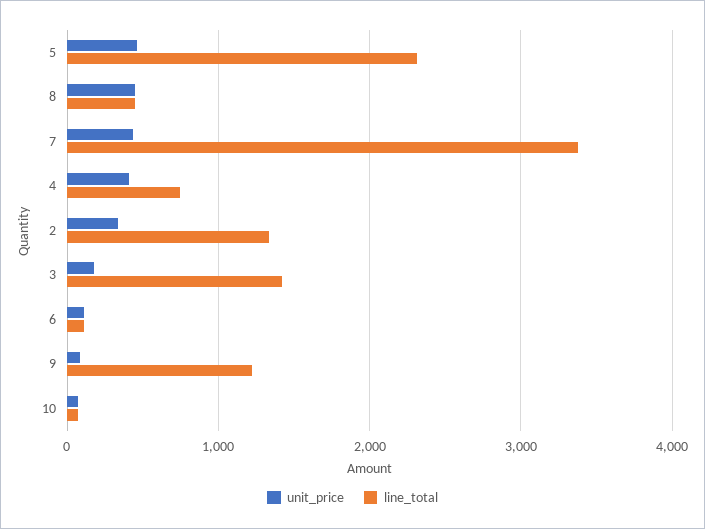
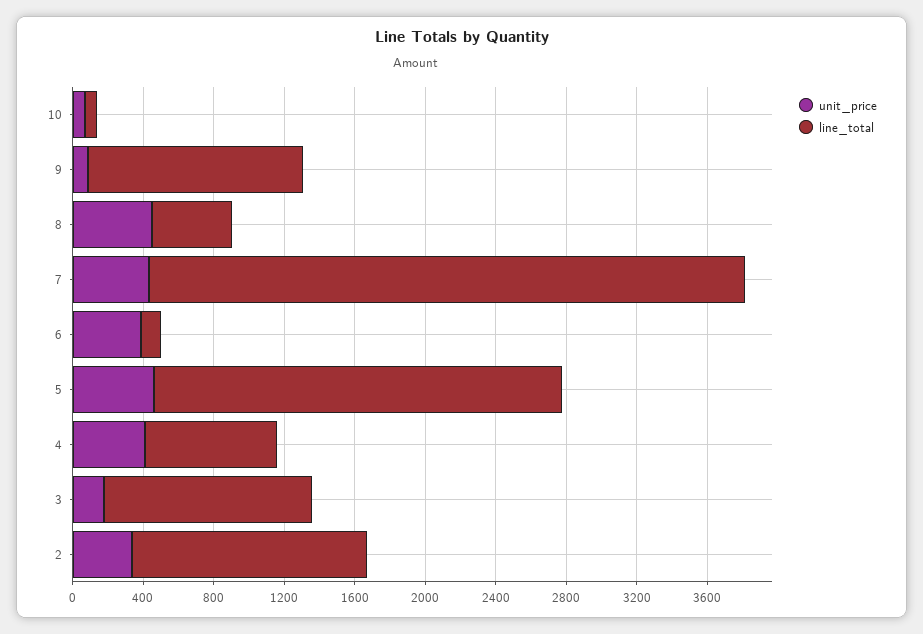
  {
    "unit_price": {
      "5": 500,
      "8": 500,
      "7": 400,
      "4": 400,
      "2": 300,
      "3": 200,
-     "6": 100,
+     "6": 400,
      "9": 100,
      "10": 100
    },
    "line_total": {
      "5": 2300,
      "8": 500,
      "7": 3400,
      "4": 700,
      "2": 1300,
-     "3": 1400,
+     "3": 1200,
      "6": 100,
      "9": 1200,
      "10": 100
    }
  }

